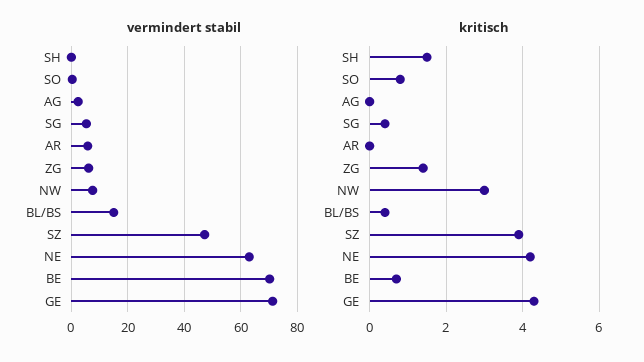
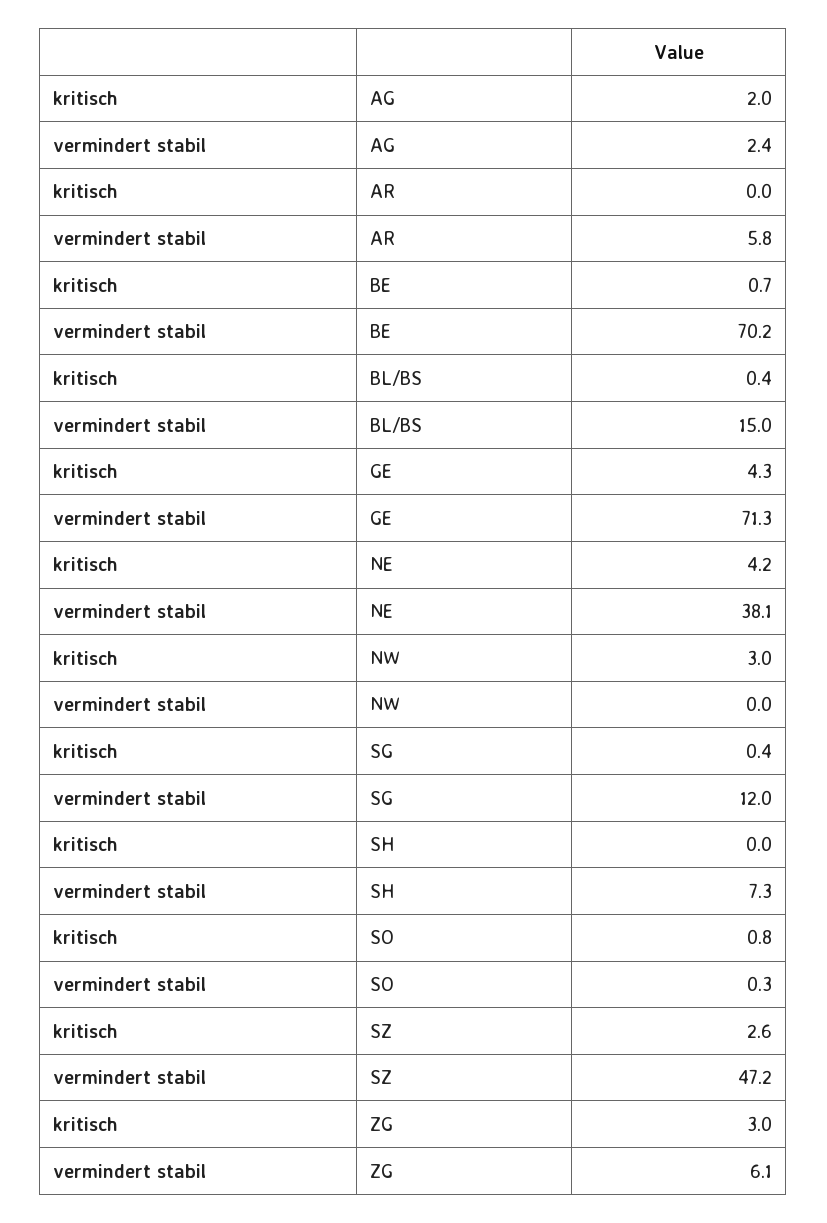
  {
    "vermindert stabil": {
-     "SH": 0,
+     "SH": 7.3,
      "SO": 0.3,
      "AG": 2.4,
-     "SG": 5,
+     "SG": 12,
      "AR": 5.8,
      "ZG": 6.1,
-     "NW": 7.5,
+     "NW": 0,
      "BL/BS": 15,
      "SZ": 47.2,
-     "NE": 62.5,
+     "NE": 38.1,
      "BE": 70.2,
      "GE": 71.3
    },
    "kritisch": {
-     "SH": 1.5,
+     "SH": 0,
      "SO": 0.8,
-     "AG": 0,
+     "AG": 2,
      "SG": 0.4,
      "AR": 0,
-     "ZG": 1.5,
+     "ZG": 3,
      "NW": 3,
      "BL/BS": 0.4,
-     "SZ": 4,
+     "SZ": 2.6,
      "NE": 4.2,
      "BE": 0.7,
      "GE": 4.3
    }
  }

